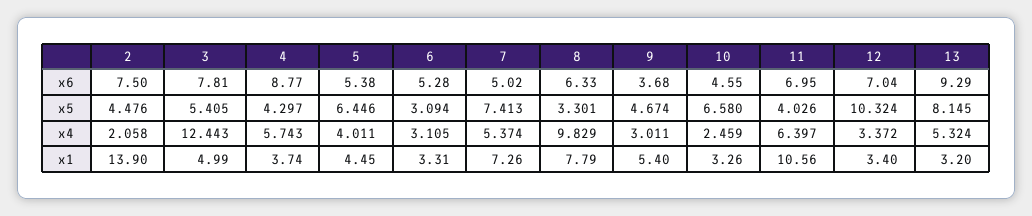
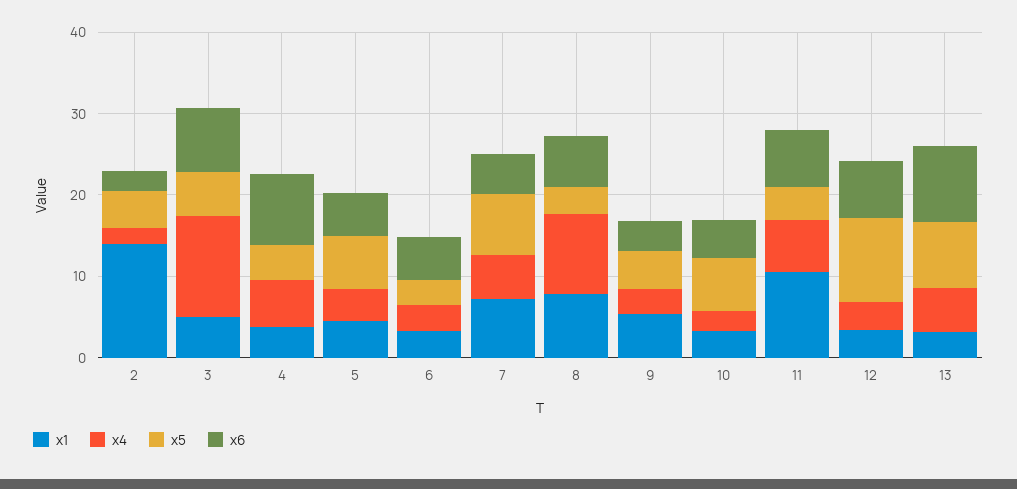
  {
    "x6": {
-     "2": 7.5,
+     "2": 2,
      "3": 7.81,
      "4": 8.77,
      "5": 5.38,
      "6": 5.28,
      "7": 5.02,
      "8": 6.33,
      "9": 3.68,
      "10": 4.55,
      "11": 6.95,
      "12": 7.04,
      "13": 9.29
    },
    "x5": {
      "2": 4.476,
      "3": 5.405,
      "4": 4.297,
      "5": 6.446,
      "6": 3.094,
      "7": 7.413,
      "8": 3.301,
      "9": 4.674,
      "10": 6.58,
      "11": 4.026,
      "12": 10.324,
      "13": 8.145
    },
    "x4": {
      "2": 2.058,
      "3": 12.443,
      "4": 5.743,
      "5": 4.011,
      "6": 3.105,
      "7": 5.374,
      "8": 9.829,
      "9": 3.011,
      "10": 2.459,
      "11": 6.397,
      "12": 3.372,
      "13": 5.324
    },
    "x1": {
      "2": 13.9,
      "3": 4.99,
      "4": 3.74,
      "5": 4.45,
      "6": 3.31,
      "7": 7.26,
      "8": 7.79,
      "9": 5.4,
      "10": 3.26,
      "11": 10.56,
      "12": 3.4,
      "13": 3.2
    }
  }

